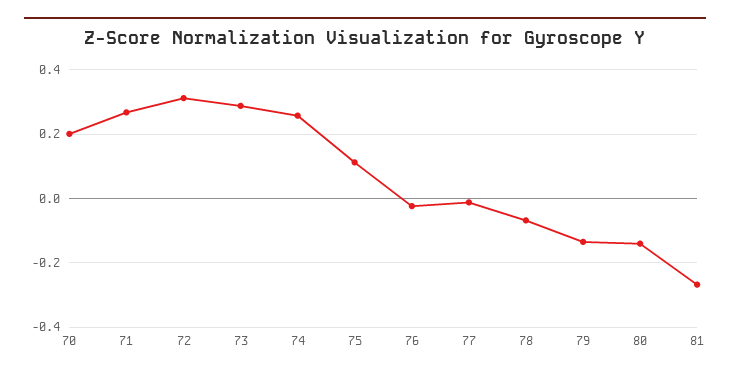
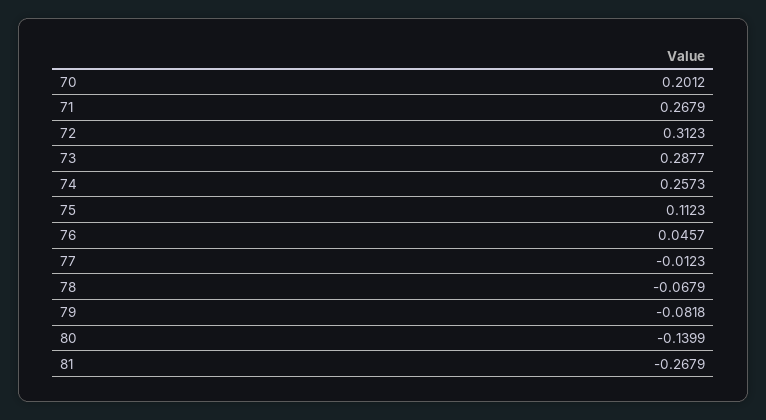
  {
    "70": 0.2012,
    "71": 0.2679,
    "72": 0.3123,
    "73": 0.2877,
    "74": 0.2573,
    "75": 0.1123,
-   "76": -0.02,
+   "76": 0.0457,
    "77": -0.0123,
    "78": -0.0679,
-   "79": -0.14,
+   "79": -0.0818,
    "80": -0.1399,
    "81": -0.2679
  }

